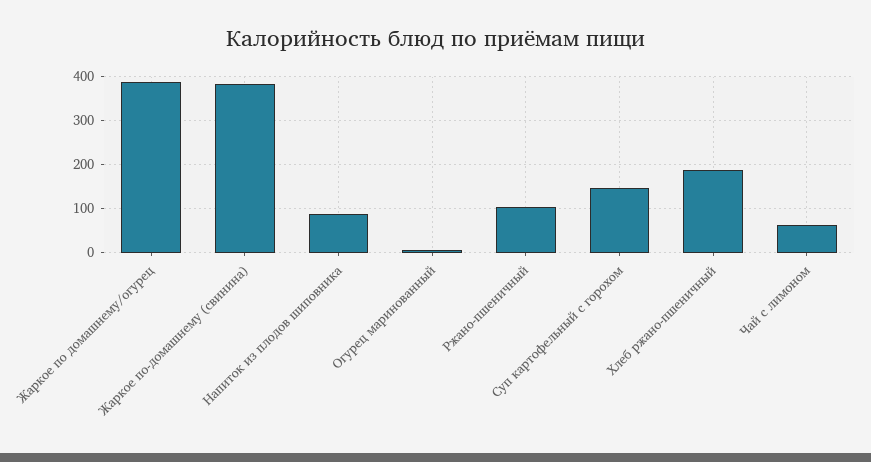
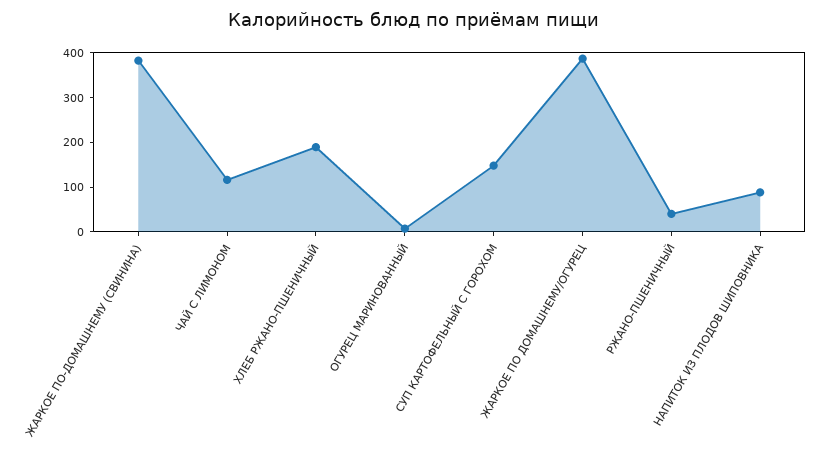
  {
    "Жаркое по домашнему/огурец": 380,
    "Жаркое по-домашнему (свинина)": 380,
    "Напиток из плодов шиповника": 80,
    "Огурец маринованный": 0,
-   "Ржано-пшеничный": 100,
+   "Ржано-пшеничный": 40,
    "Суп картофельный с горохом": 140,
    "Хлеб ржано-пшеничный": 180,
-   "Чай с лимоном": 60
+   "Чай с лимоном": 120
  }

